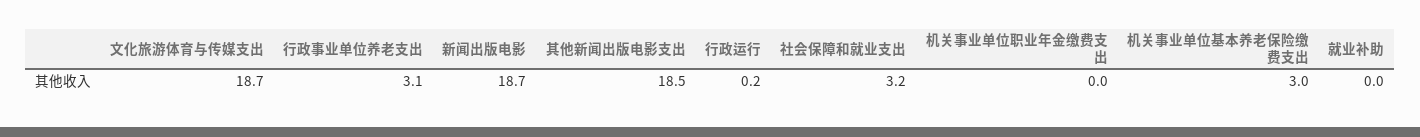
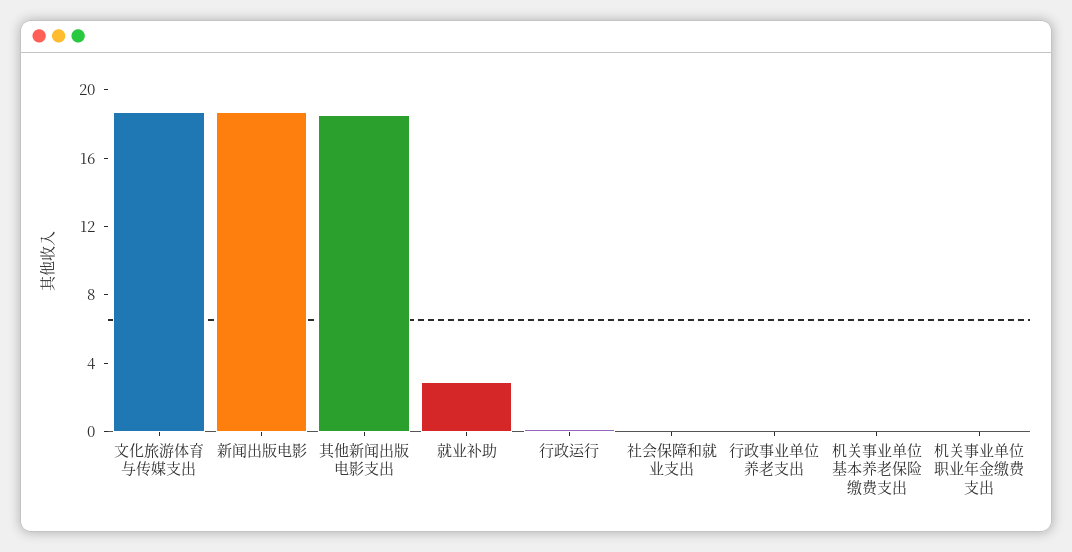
  {
    "文化旅游体育与传媒支出": 18.7,
-   "行政事业单位养老支出": 3.1,
+   "行政事业单位养老支出": 0,
    "新闻出版电影": 18.7,
    "其他新闻出版电影支出": 18.5,
    "行政运行": 0.2,
-   "社会保障和就业支出": 3.2,
+   "社会保障和就业支出": 0,
    "机关事业单位职业年金缴费支出": 0,
-   "机关事业单位基本养老保险缴费支出": 3,
+   "机关事业单位基本养老保险缴费支出": 0,
-   "就业补助": 0
+   "就业补助": 3
  }

